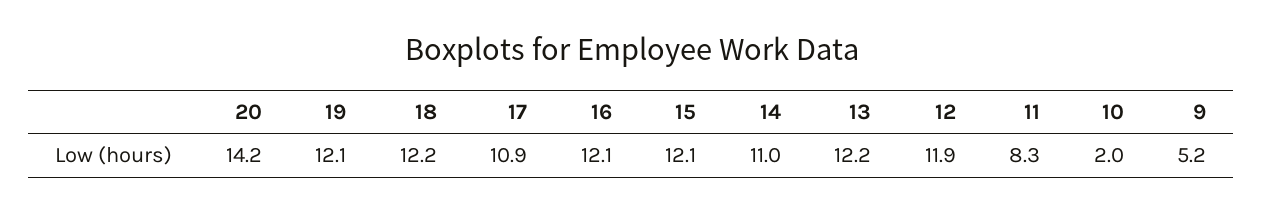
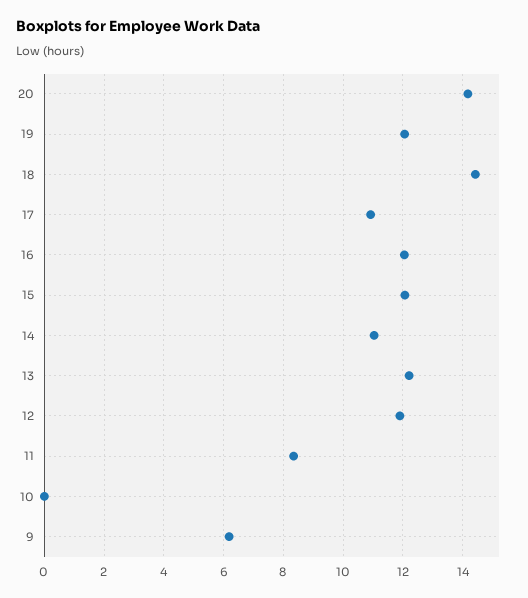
  {
    "20": 14.2,
    "19": 12.1,
-   "18": 12.2,
+   "18": 14.5,
    "17": 10.9,
    "16": 12.1,
    "15": 12.1,
    "14": 11,
    "13": 12.2,
    "12": 11.9,
    "11": 8.3,
-   "10": 2,
+   "10": 0,
-   "9": 5.2
+   "9": 6.25
  }

